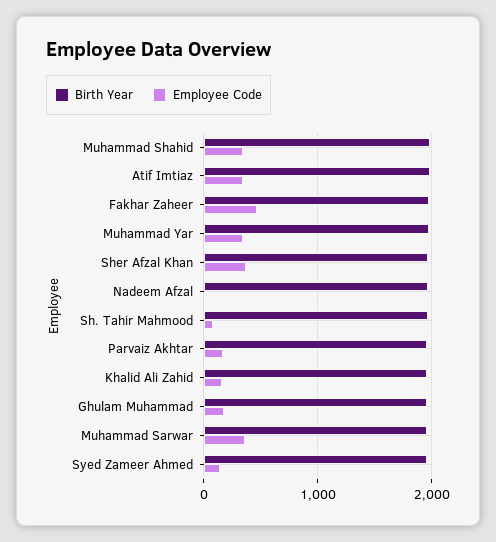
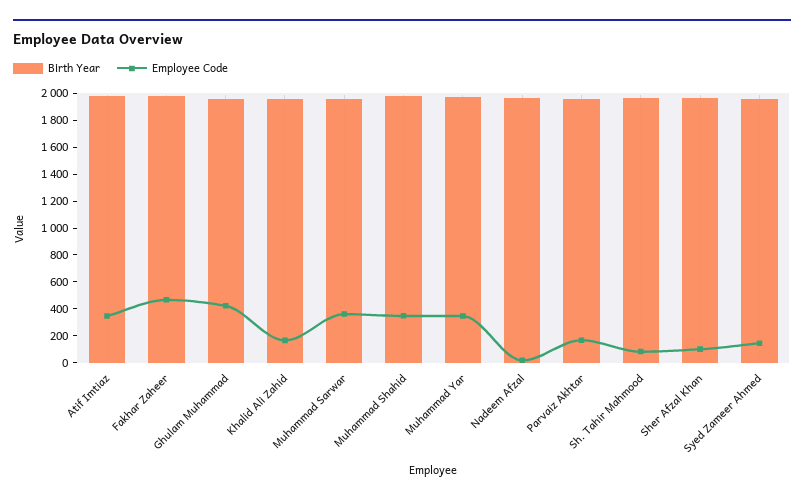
  {
    "Birth Year": {
      "Muhammad Shahid": 2000,
      "Atif Imtiaz": 2000,
      "Fakhar Zaheer": 2000,
      "Muhammad Yar": 2000,
      "Sher Afzal Khan": 2000,
      "Nadeem Afzal": 2000,
      "Sh. Tahir Mahmood": 2000,
      "Parvaiz Akhtar": 2000,
      "Khalid Ali Zahid": 2000,
      "Ghulam Muhammad": 2000,
      "Muhammad Sarwar": 2000,
      "Syed Zameer Ahmed": 2000
    },
    "Employee Code": {
      "Muhammad Shahid": 300,
      "Atif Imtiaz": 300,
      "Fakhar Zaheer": 500,
      "Muhammad Yar": 300,
-     "Sher Afzal Khan": 400,
+     "Sher Afzal Khan": 100,
      "Nadeem Afzal": 0,
      "Sh. Tahir Mahmood": 100,
      "Parvaiz Akhtar": 200,
      "Khalid Ali Zahid": 200,
-     "Ghulam Muhammad": 200,
+     "Ghulam Muhammad": 400,
      "Muhammad Sarwar": 400,
      "Syed Zameer Ahmed": 100
    }
  }

